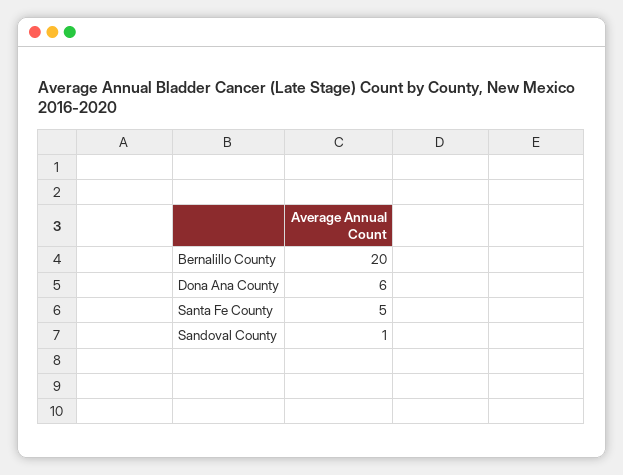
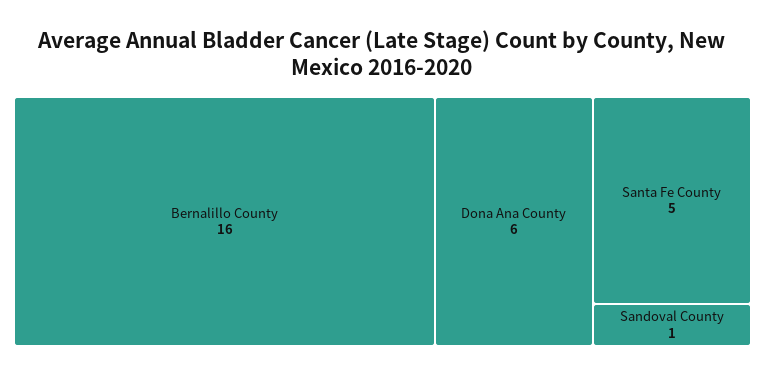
  {
-   "Bernalillo County": 20,
+   "Bernalillo County": 16,
    "Dona Ana County": 6,
    "Santa Fe County": 5,
    "Sandoval County": 1
  }

